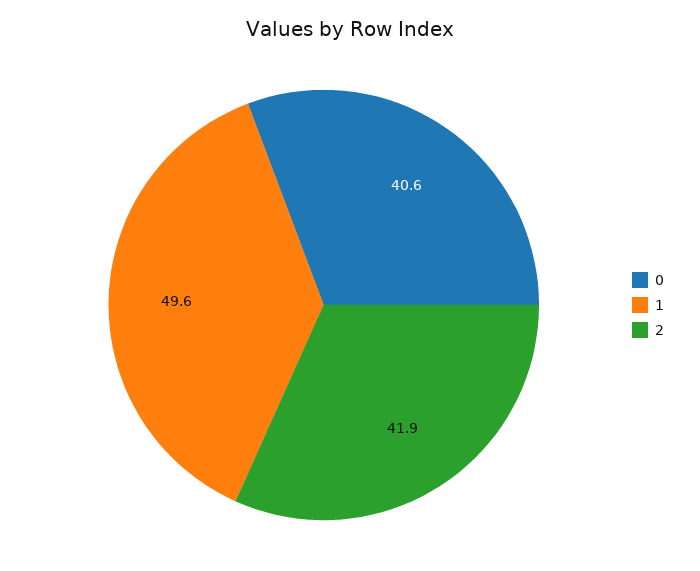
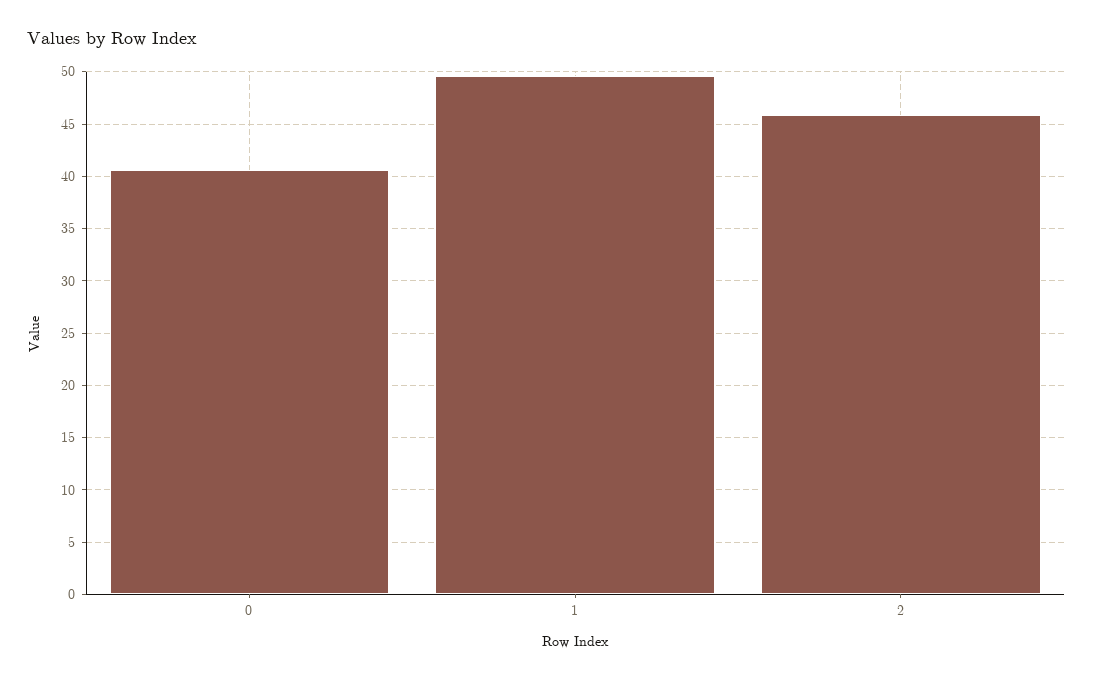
  {
    "0": 40.6,
    "1": 49.6,
-   "2": 41.9
+   "2": 46
  }

